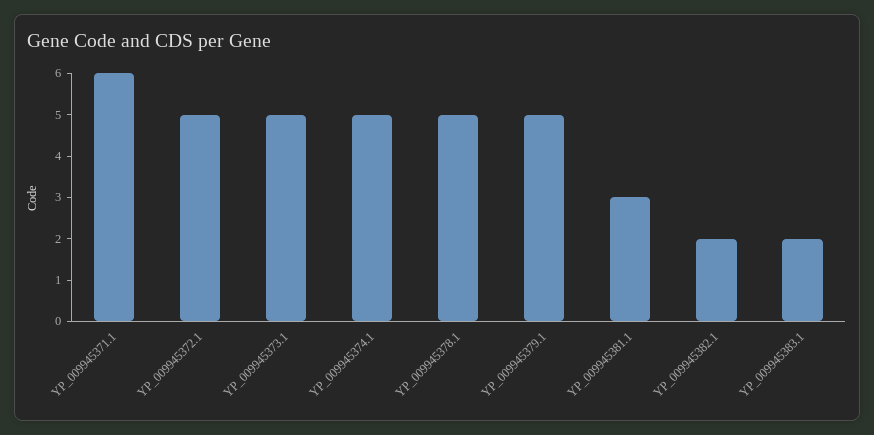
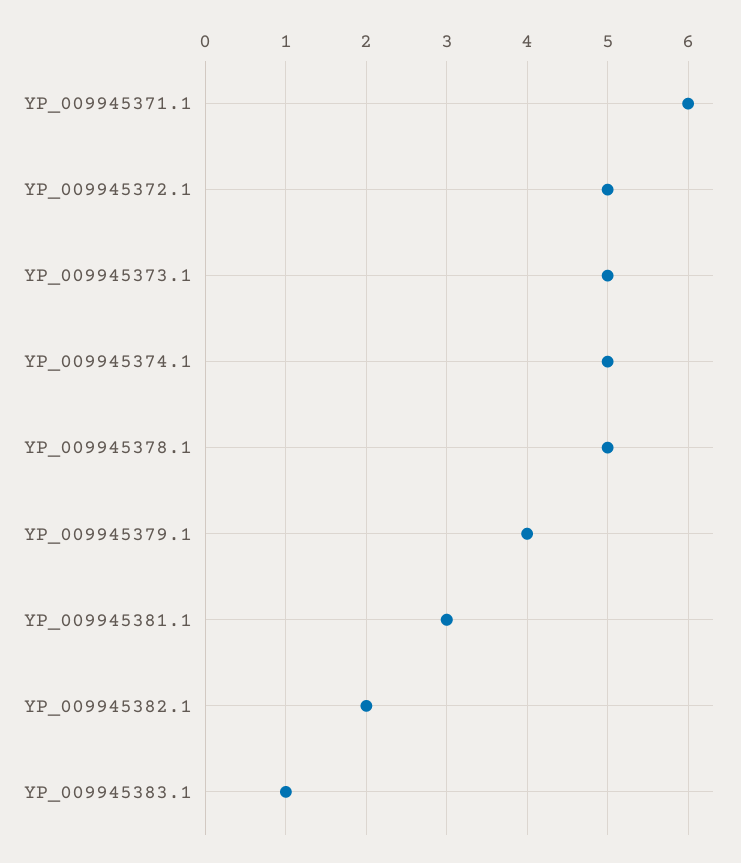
  {
    "YP_009945371.1": 6,
    "YP_009945372.1": 5,
    "YP_009945373.1": 5,
    "YP_009945374.1": 5,
    "YP_009945378.1": 5,
-   "YP_009945379.1": 5,
+   "YP_009945379.1": 4,
    "YP_009945381.1": 3,
    "YP_009945382.1": 2,
-   "YP_009945383.1": 2
+   "YP_009945383.1": 1
  }

